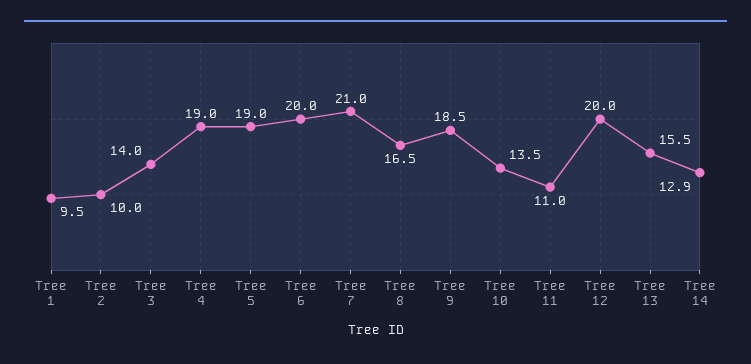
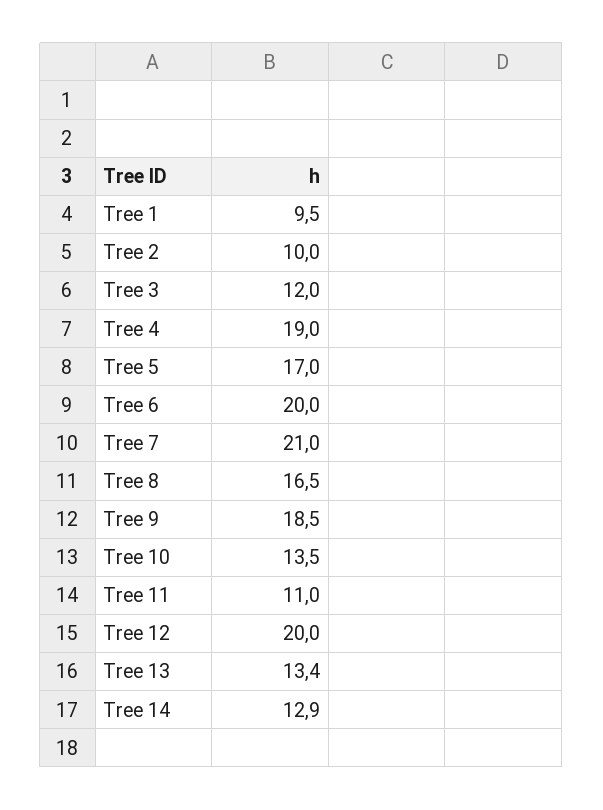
  {
    "Tree 1": 9.5,
    "Tree 2": 10,
-   "Tree 3": 14,
+   "Tree 3": 12,
    "Tree 4": 19,
-   "Tree 5": 19,
+   "Tree 5": 17,
    "Tree 6": 20,
    "Tree 7": 21,
    "Tree 8": 16.5,
    "Tree 9": 18.5,
    "Tree 10": 13.5,
    "Tree 11": 11,
    "Tree 12": 20,
-   "Tree 13": 15.5,
+   "Tree 13": 13.4,
    "Tree 14": 12.9
  }

